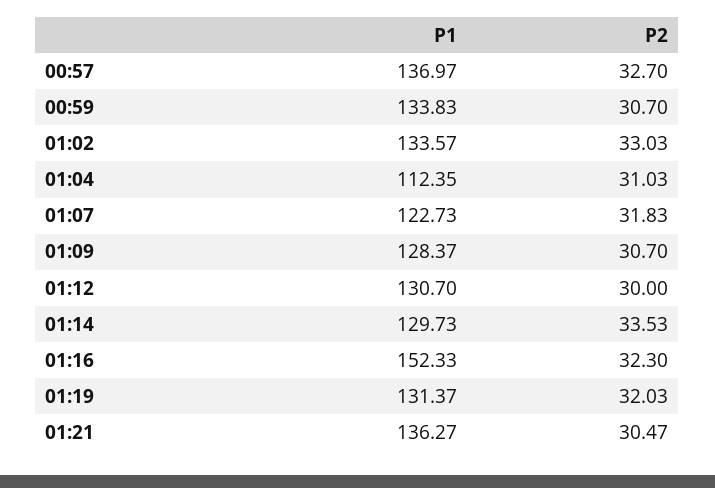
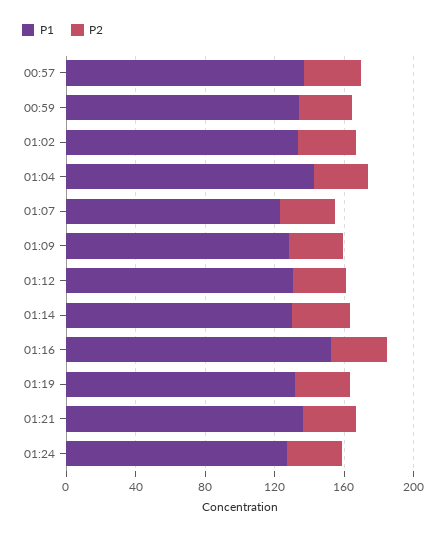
  {
    "P1": {
      "00:57": 136.97,
      "00:59": 133.83,
      "01:02": 133.57,
-     "01:04": 112.35,
+     "01:04": 140,
      "01:07": 122.73,
      "01:09": 128.37,
      "01:12": 130.7,
      "01:14": 129.73,
      "01:16": 152.33,
      "01:19": 131.37,
-     "01:21": 136.27
+     "01:21": 136.27,
+     "01:24": 130
    },
    "P2": {
      "00:57": 32.7,
      "00:59": 30.7,
      "01:02": 33.03,
      "01:04": 31.03,
      "01:07": 31.83,
      "01:09": 30.7,
      "01:12": 30,
      "01:14": 33.53,
      "01:16": 32.3,
      "01:19": 32.03,
-     "01:21": 30.47
+     "01:21": 30.47,
+     "01:24": 30
    }
  }

